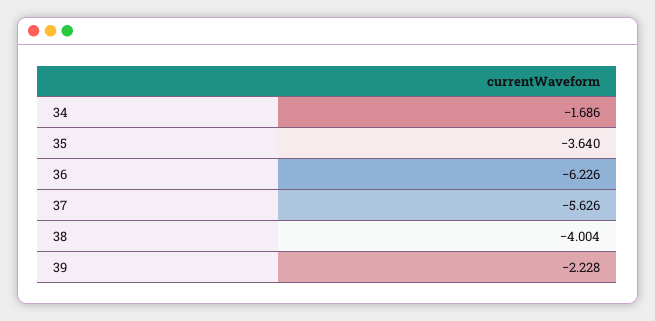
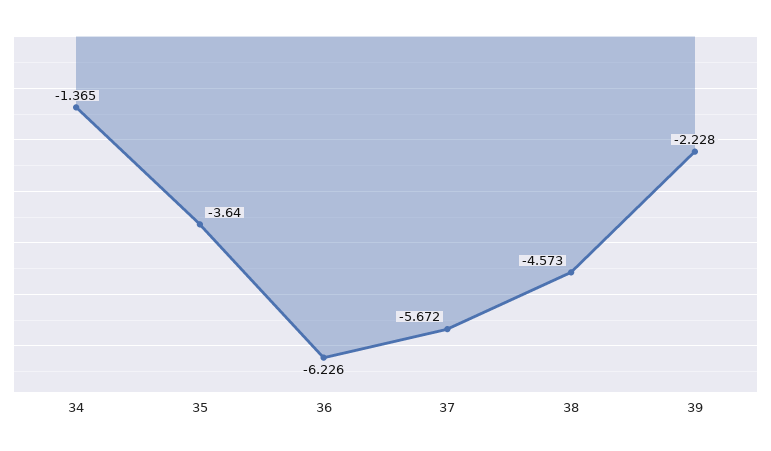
  {
-   "34": -1.686,
+   "34": -1.365,
    "35": -3.64,
    "36": -6.226,
-   "37": -5.626,
+   "37": -5.672,
-   "38": -4.004,
+   "38": -4.573,
    "39": -2.228
  }

